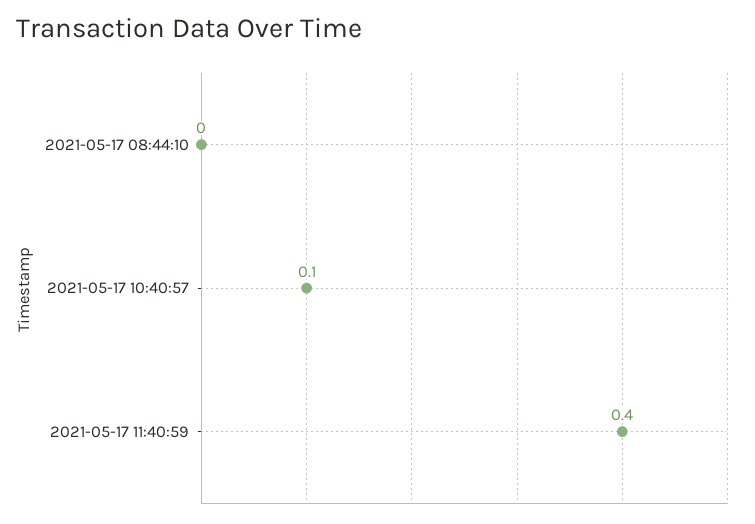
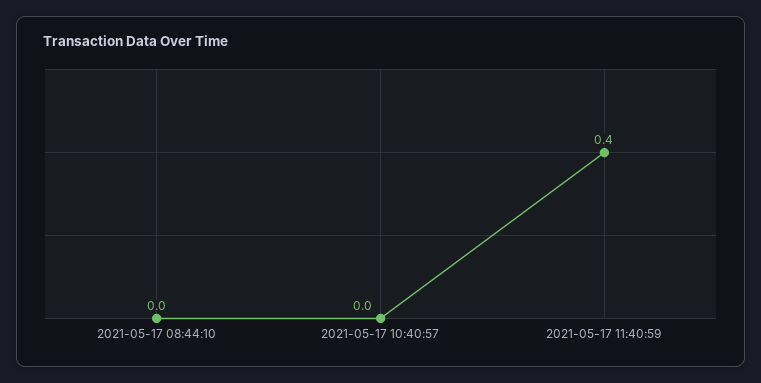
  {
    "2021-05-17 08:44:10": 0,
-   "2021-05-17 10:40:57": 0.1,
+   "2021-05-17 10:40:57": 0,
    "2021-05-17 11:40:59": 0.4
  }

